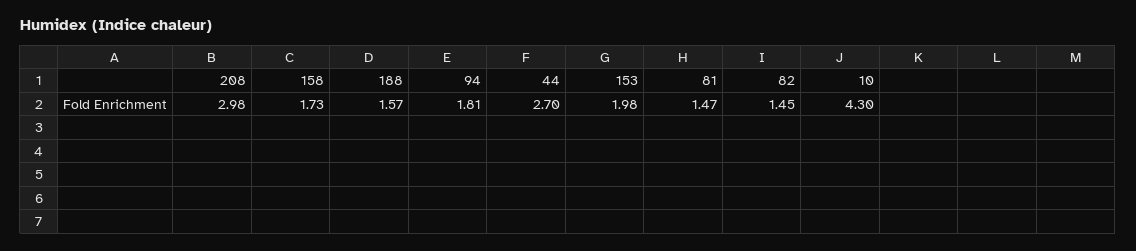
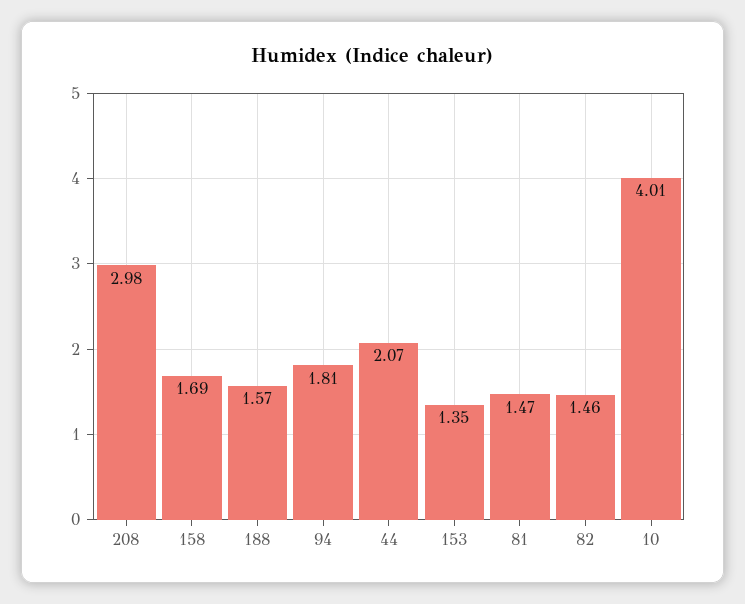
  {
    "208": 2.98,
-   "158": 1.73,
+   "158": 1.69,
    "188": 1.57,
    "94": 1.81,
-   "44": 2.7,
+   "44": 2.07,
-   "153": 1.98,
+   "153": 1.35,
    "81": 1.47,
-   "82": 1.45,
+   "82": 1.46,
-   "10": 4.3
+   "10": 4.01
  }

